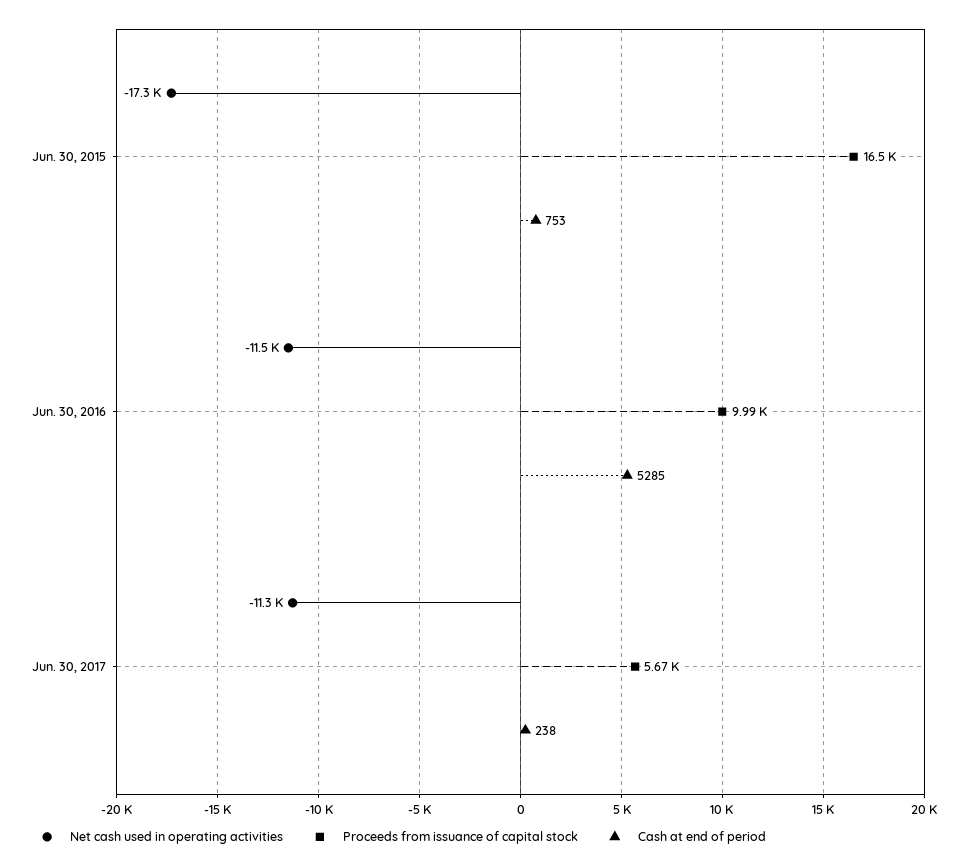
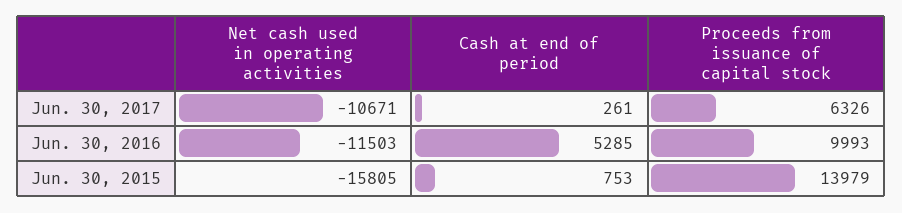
  {
    "Net cash used in operating activities": {
-     "Jun. 30, 2015": -17300,
+     "Jun. 30, 2015": -15805,
      "Jun. 30, 2016": -11503,
-     "Jun. 30, 2017": -11300
+     "Jun. 30, 2017": -10671
    },
    "Proceeds from issuance of capital stock": {
-     "Jun. 30, 2015": 16500,
+     "Jun. 30, 2015": 13979,
      "Jun. 30, 2016": 9993,
-     "Jun. 30, 2017": 5670
+     "Jun. 30, 2017": 6326
    },
    "Cash at end of period": {
      "Jun. 30, 2015": 753,
      "Jun. 30, 2016": 5285,
-     "Jun. 30, 2017": 238
+     "Jun. 30, 2017": 261
    }
  }

